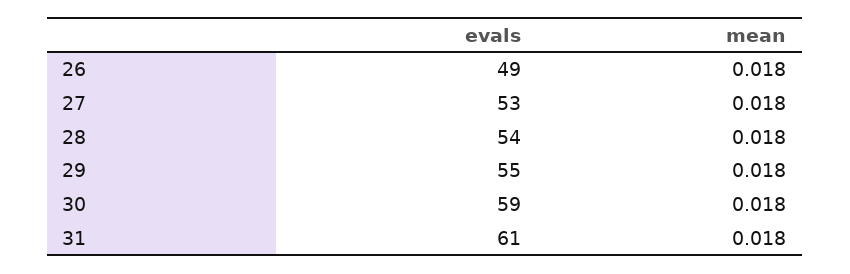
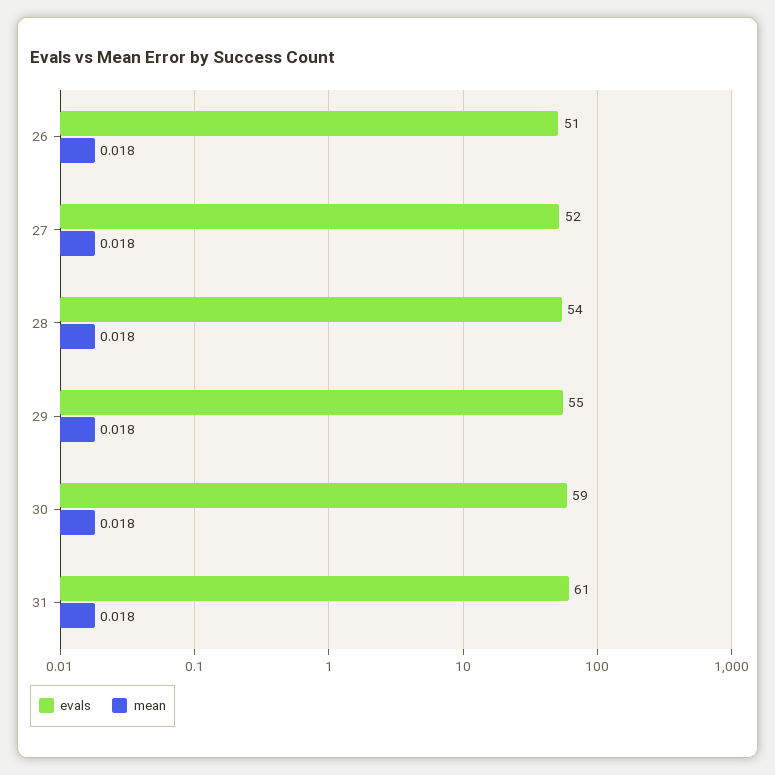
  {
    "evals": {
-     "26": 49,
+     "26": 51,
-     "27": 53,
+     "27": 52,
      "28": 54,
      "29": 55,
      "30": 59,
      "31": 61
    },
    "mean": {
      "26": 0.018,
      "27": 0.018,
      "28": 0.018,
      "29": 0.018,
      "30": 0.018,
      "31": 0.018
    }
  }

